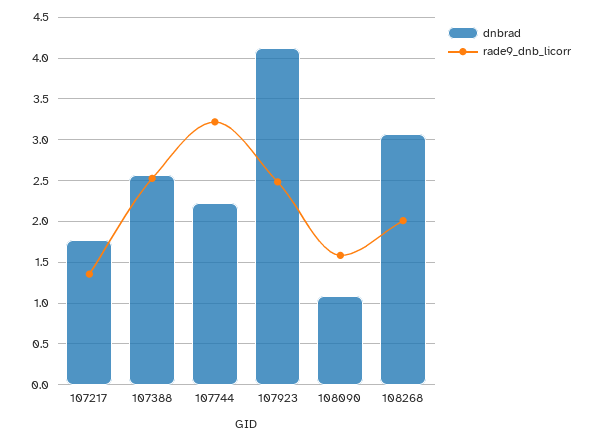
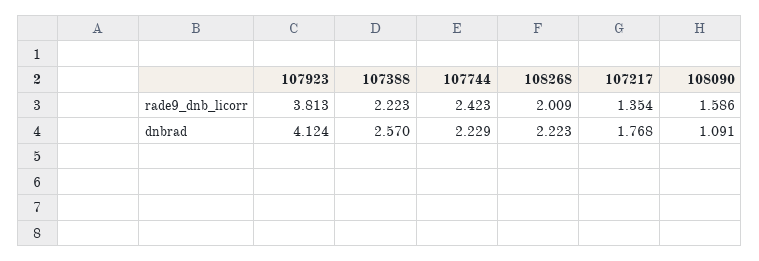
  {
    "dnbrad": {
      "107217": 1.768,
      "107388": 2.57,
      "107744": 2.229,
      "107923": 4.124,
      "108090": 1.091,
-     "108268": 3.1
+     "108268": 2.223
    },
    "rade9_dnb_licorr": {
      "107217": 1.354,
-     "107388": 2.5,
+     "107388": 2.223,
-     "107744": 3.2,
+     "107744": 2.423,
-     "107923": 2.5,
+     "107923": 3.813,
      "108090": 1.586,
      "108268": 2.009
    }
  }

